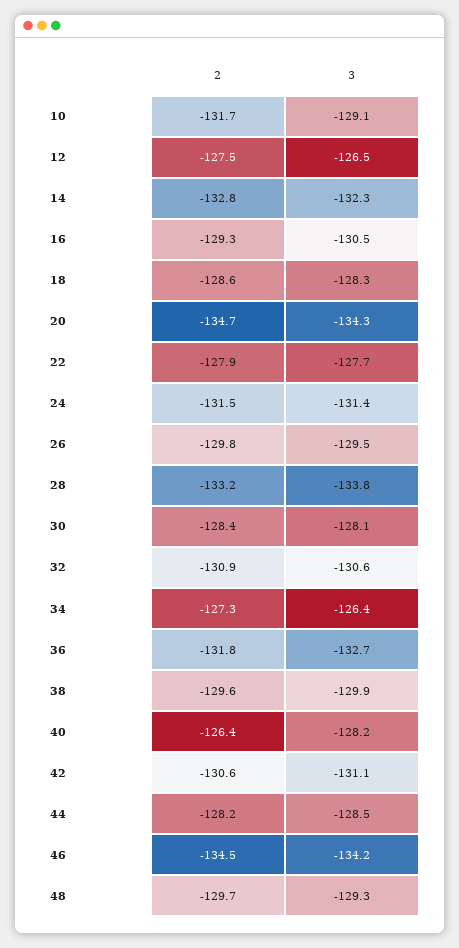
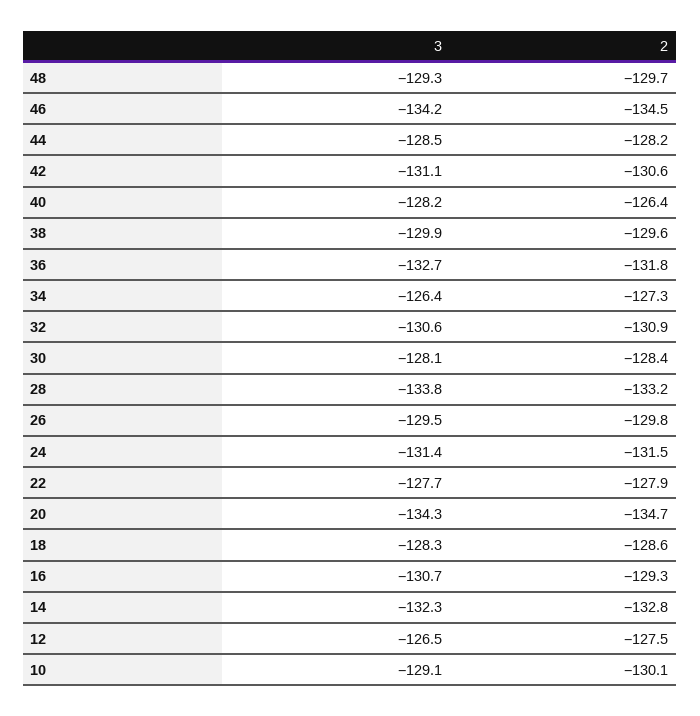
  {
    "2": {
-     "10": -131.7,
+     "10": -130.1,
      "12": -127.5,
      "14": -132.8,
      "16": -129.3,
      "18": -128.6,
      "20": -134.7,
      "22": -127.9,
      "24": -131.5,
      "26": -129.8,
      "28": -133.2,
      "30": -128.4,
      "32": -130.9,
      "34": -127.3,
      "36": -131.8,
      "38": -129.6,
      "40": -126.4,
      "42": -130.6,
      "44": -128.2,
      "46": -134.5,
      "48": -129.7
    },
    "3": {
      "10": -129.1,
      "12": -126.5,
      "14": -132.3,
-     "16": -130.5,
+     "16": -130.7,
      "18": -128.3,
      "20": -134.3,
      "22": -127.7,
      "24": -131.4,
      "26": -129.5,
      "28": -133.8,
      "30": -128.1,
      "32": -130.6,
      "34": -126.4,
      "36": -132.7,
      "38": -129.9,
      "40": -128.2,
      "42": -131.1,
      "44": -128.5,
      "46": -134.2,
      "48": -129.3
    }
  }

